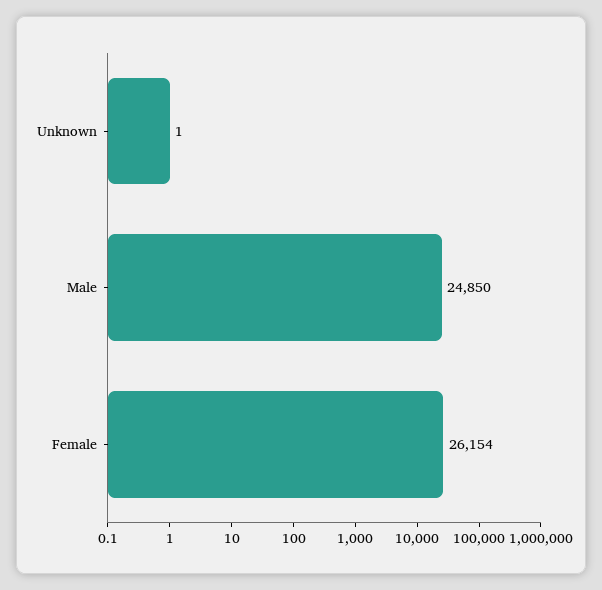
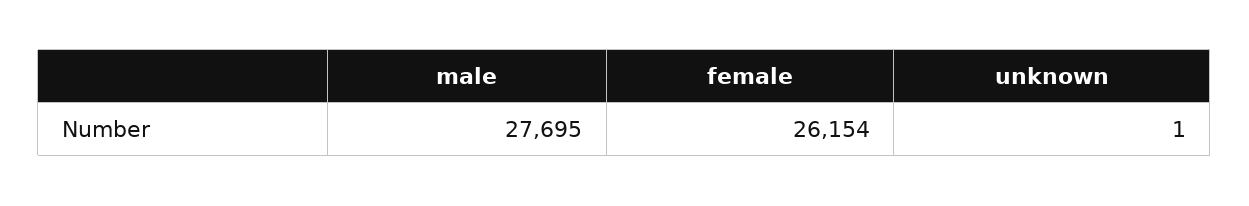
  {
    "Unknown": 1,
-   "Male": 24850,
+   "Male": 27695,
    "Female": 26154
  }

